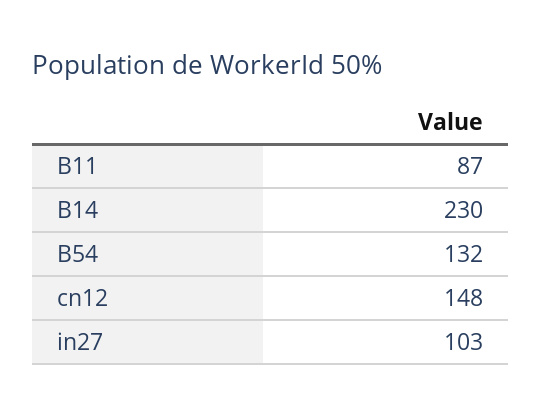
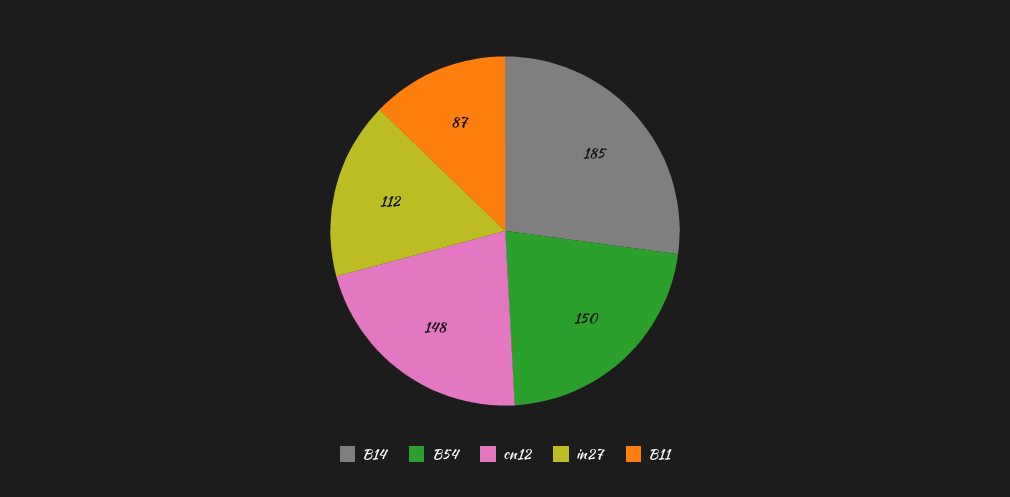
  {
    "B11": 87,
-   "B14": 230,
+   "B14": 185,
-   "B54": 132,
+   "B54": 150,
    "cn12": 148,
-   "in27": 103
+   "in27": 112
  }

